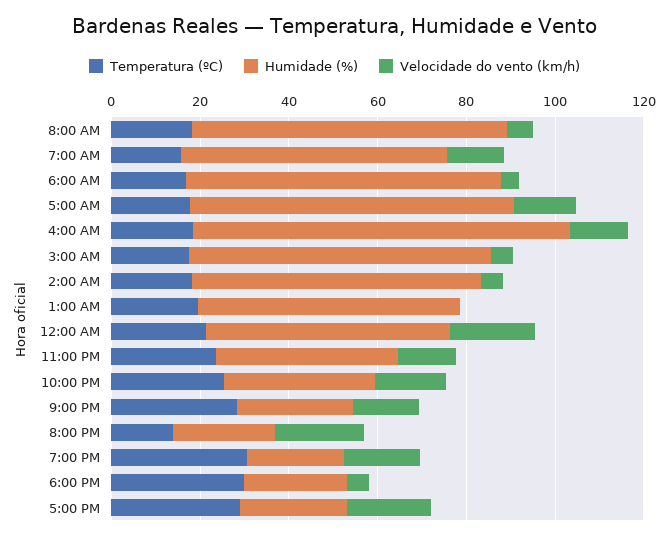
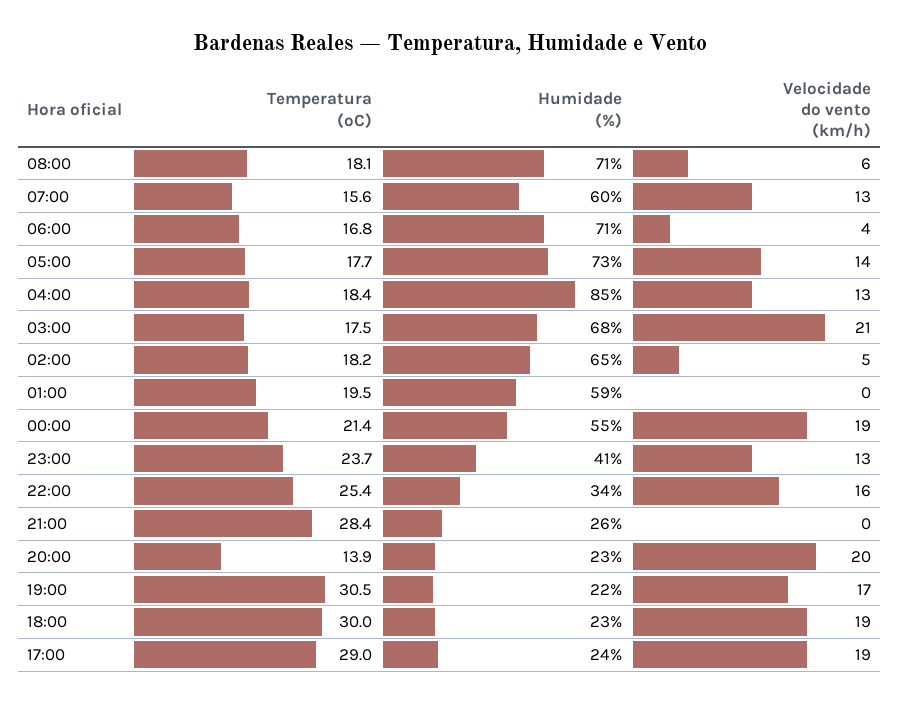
  {
    "Temperatura (ºC)": {
      "8:00 AM": 18.1,
      "7:00 AM": 15.6,
      "6:00 AM": 16.8,
      "5:00 AM": 17.7,
      "4:00 AM": 18.4,
      "3:00 AM": 17.5,
      "2:00 AM": 18.2,
      "1:00 AM": 19.5,
      "12:00 AM": 21.4,
      "11:00 PM": 23.7,
      "10:00 PM": 25.4,
      "9:00 PM": 28.4,
      "8:00 PM": 13.9,
      "7:00 PM": 30.5,
      "6:00 PM": 30,
      "5:00 PM": 29
    },
    "Humidade (%)": {
      "8:00 AM": 71,
      "7:00 AM": 60,
      "6:00 AM": 71,
      "5:00 AM": 73,
      "4:00 AM": 85,
      "3:00 AM": 68,
      "2:00 AM": 65,
      "1:00 AM": 59,
      "12:00 AM": 55,
      "11:00 PM": 41,
      "10:00 PM": 34,
      "9:00 PM": 26,
      "8:00 PM": 23,
      "7:00 PM": 22,
      "6:00 PM": 23,
      "5:00 PM": 24
    },
    "Velocidade do vento (km/h)": {
      "8:00 AM": 6,
      "7:00 AM": 13,
      "6:00 AM": 4,
      "5:00 AM": 14,
      "4:00 AM": 13,
-     "3:00 AM": 5,
+     "3:00 AM": 21,
      "2:00 AM": 5,
      "1:00 AM": 0,
      "12:00 AM": 19,
      "11:00 PM": 13,
      "10:00 PM": 16,
-     "9:00 PM": 15,
+     "9:00 PM": 0,
      "8:00 PM": 20,
      "7:00 PM": 17,
-     "6:00 PM": 5,
+     "6:00 PM": 19,
      "5:00 PM": 19
    }
  }

